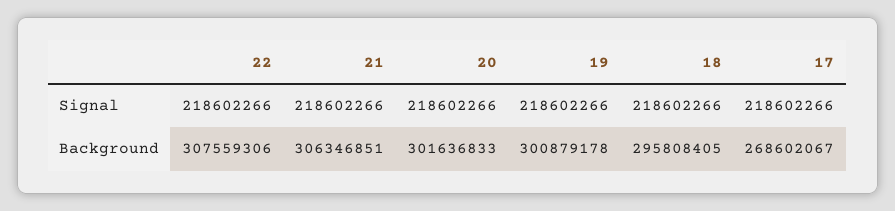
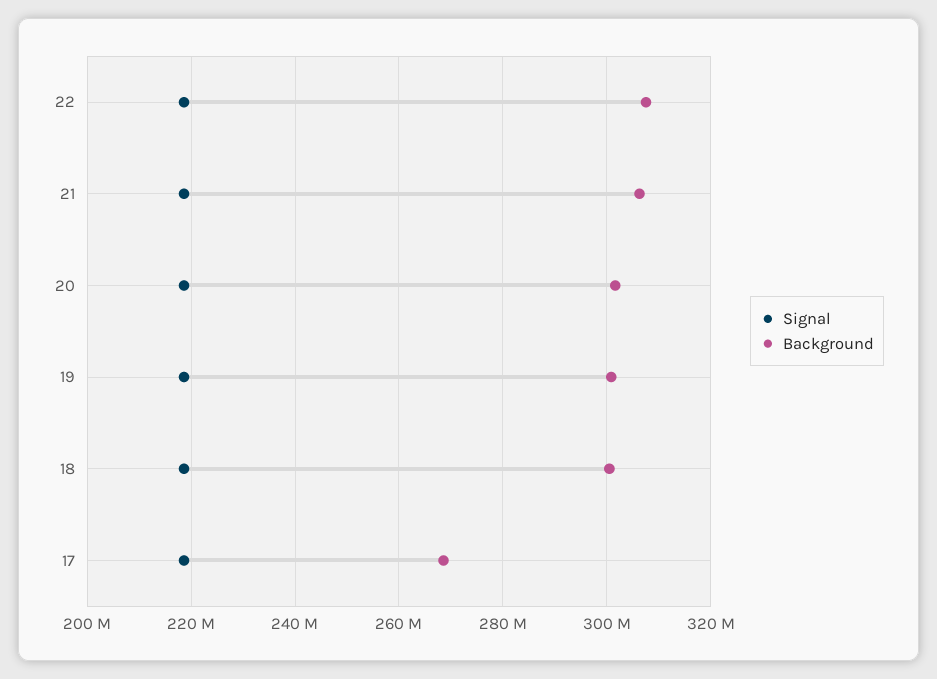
  {
    "Signal": {
      "22": 218602266,
      "21": 218602266,
      "20": 218602266,
      "19": 218602266,
      "18": 218602266,
      "17": 218602266
    },
    "Background": {
      "22": 307559306,
      "21": 306346851,
      "20": 301636833,
      "19": 300879178,
-     "18": 295808405,
+     "18": 300000000,
      "17": 268602067
    }
  }

